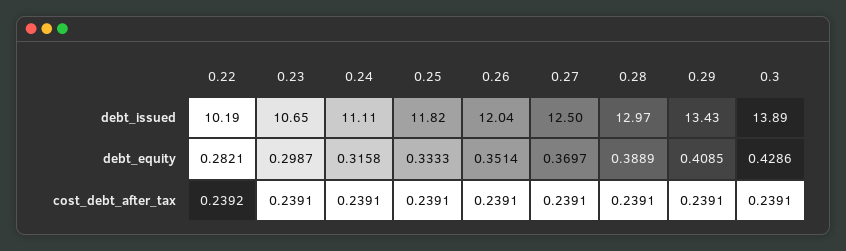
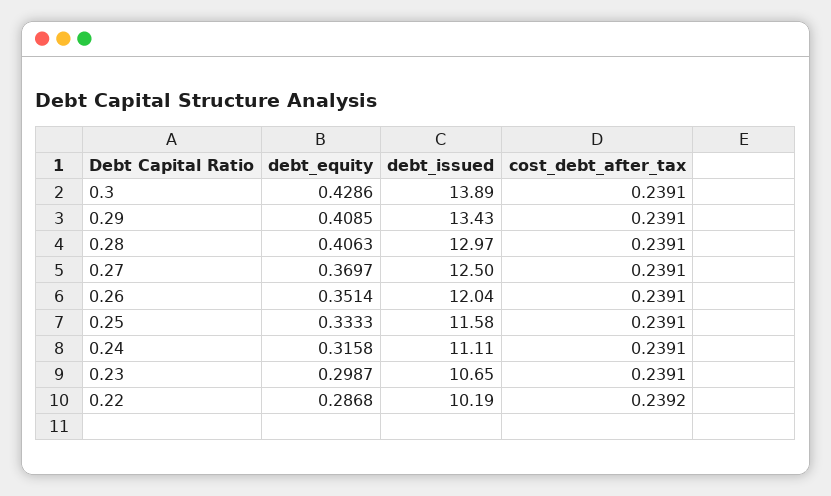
  {
    "0.22": {
      "debt_issued": 10.19,
-     "debt_equity": 0.2821,
+     "debt_equity": 0.2868,
      "cost_debt_after_tax": 0.2392
    },
    "0.23": {
      "debt_issued": 10.65,
      "debt_equity": 0.2987,
      "cost_debt_after_tax": 0.2391
    },
    "0.24": {
      "debt_issued": 11.11,
      "debt_equity": 0.3158,
      "cost_debt_after_tax": 0.2391
    },
    "0.25": {
-     "debt_issued": 11.82,
+     "debt_issued": 11.58,
      "debt_equity": 0.3333,
      "cost_debt_after_tax": 0.2391
    },
    "0.26": {
      "debt_issued": 12.04,
      "debt_equity": 0.3514,
      "cost_debt_after_tax": 0.2391
    },
    "0.27": {
      "debt_issued": 12.5,
      "debt_equity": 0.3697,
      "cost_debt_after_tax": 0.2391
    },
    "0.28": {
      "debt_issued": 12.97,
-     "debt_equity": 0.3889,
+     "debt_equity": 0.4063,
      "cost_debt_after_tax": 0.2391
    },
    "0.29": {
      "debt_issued": 13.43,
      "debt_equity": 0.4085,
      "cost_debt_after_tax": 0.2391
    },
    "0.3": {
      "debt_issued": 13.89,
      "debt_equity": 0.4286,
      "cost_debt_after_tax": 0.2391
    }
  }

